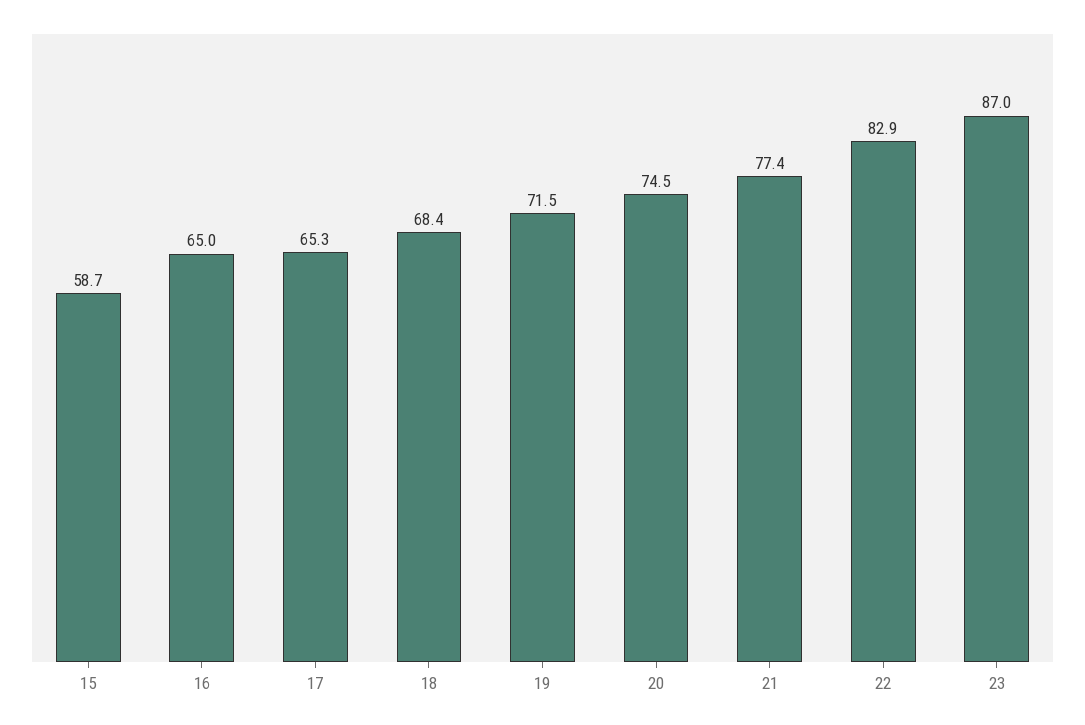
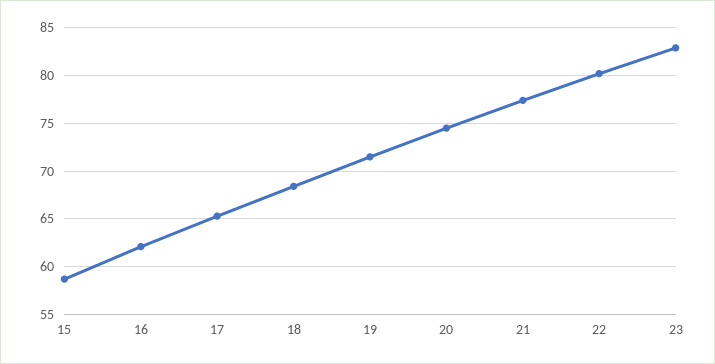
  {
    "15": 58.7,
-   "16": 65,
+   "16": 62,
    "17": 65.3,
    "18": 68.4,
    "19": 71.5,
    "20": 74.5,
    "21": 77.4,
-   "22": 82.9,
+   "22": 80,
-   "23": 87
+   "23": 83
  }

